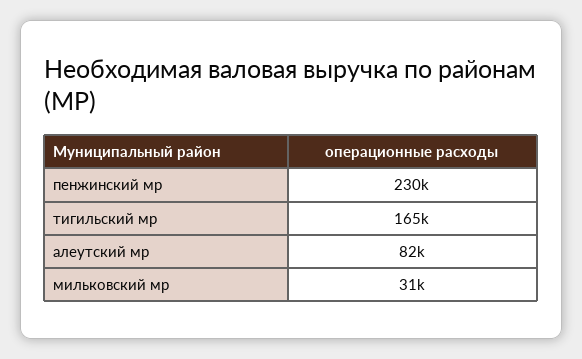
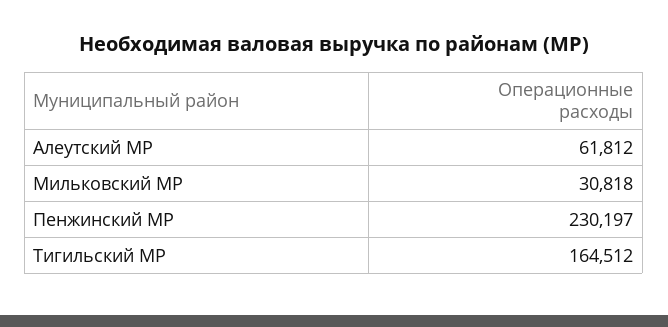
  {
    "пенжинский мр": 230197,
    "тигильский мр": 164512,
-   "алеутский мр": 82000,
+   "алеутский мр": 61812,
    "мильковский мр": 30818
  }

